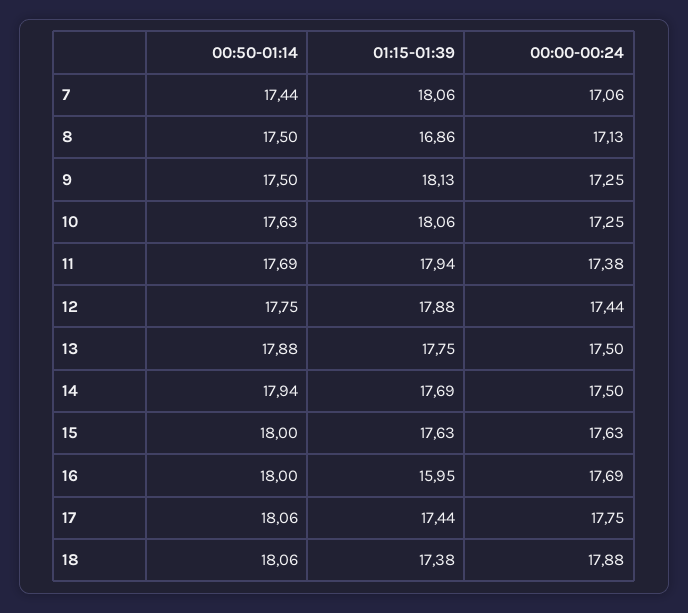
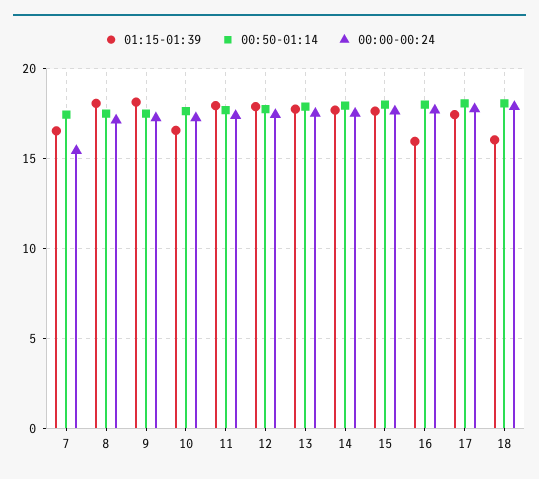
  {
    "00:50-01:14": {
      "7": 17.44,
      "8": 17.5,
      "9": 17.5,
      "10": 17.63,
      "11": 17.69,
      "12": 17.75,
      "13": 17.88,
      "14": 17.94,
      "15": 18,
      "16": 18,
      "17": 18.06,
      "18": 18.06
    },
    "01:15-01:39": {
-     "7": 18.06,
+     "7": 16.5,
-     "8": 16.86,
+     "8": 18,
      "9": 18.13,
-     "10": 18.06,
+     "10": 16.5,
      "11": 17.94,
      "12": 17.88,
      "13": 17.75,
      "14": 17.69,
      "15": 17.63,
      "16": 15.95,
      "17": 17.44,
-     "18": 17.38
+     "18": 16
    },
    "00:00-00:24": {
-     "7": 17.06,
+     "7": 15.5,
      "8": 17.13,
      "9": 17.25,
      "10": 17.25,
      "11": 17.38,
      "12": 17.44,
      "13": 17.5,
      "14": 17.5,
      "15": 17.63,
      "16": 17.69,
      "17": 17.75,
      "18": 17.88
    }
  }

